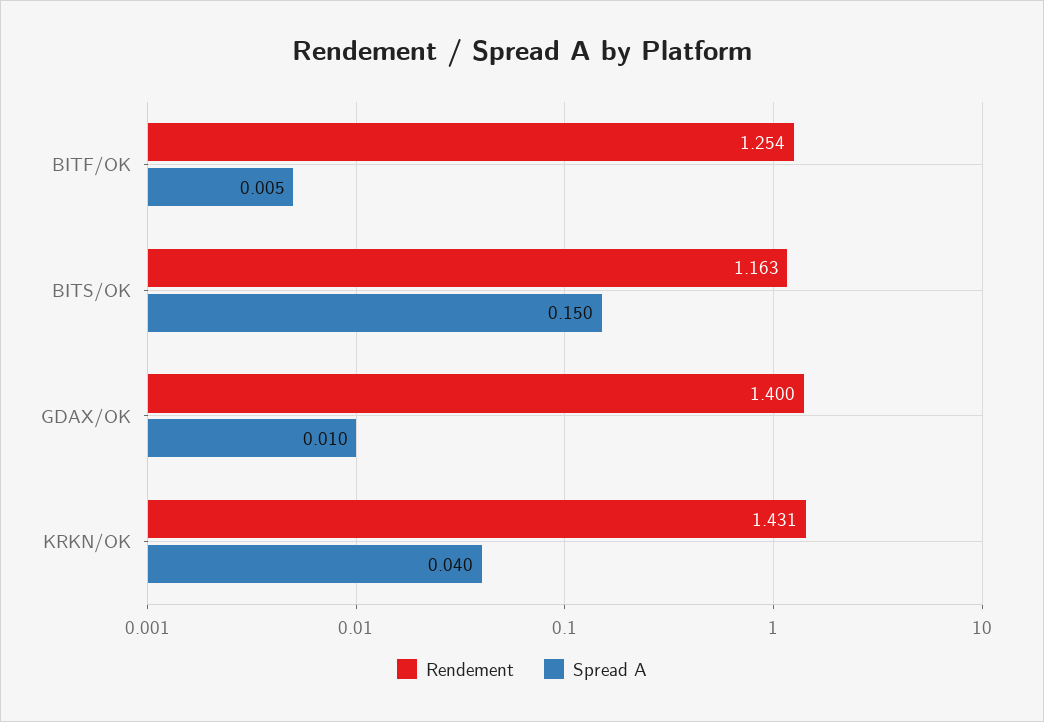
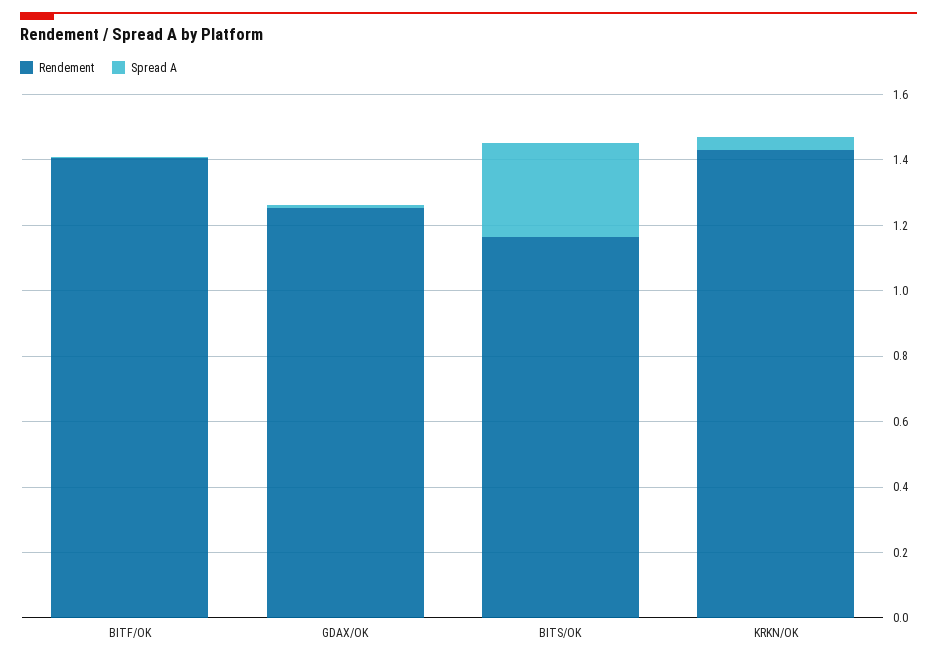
  {
    "Rendement": {
-     "BITF/OK": 1.254,
+     "BITF/OK": 1.4,
      "BITS/OK": 1.163,
-     "GDAX/OK": 1.4,
+     "GDAX/OK": 1.25,
      "KRKN/OK": 1.431
    },
    "Spread A": {
      "BITF/OK": 0.005,
-     "BITS/OK": 0.15,
+     "BITS/OK": 0.3,
      "GDAX/OK": 0.01,
      "KRKN/OK": 0.04
    }
  }

